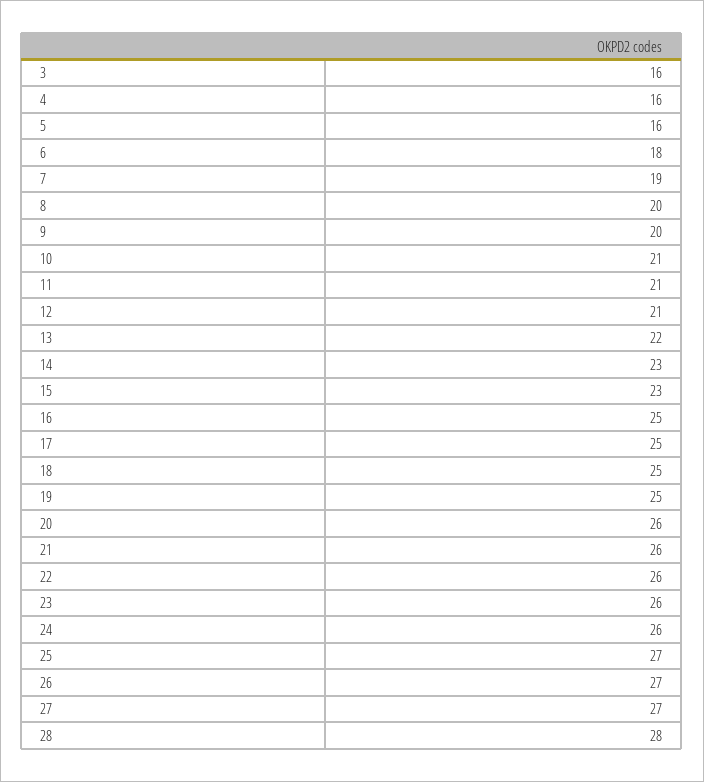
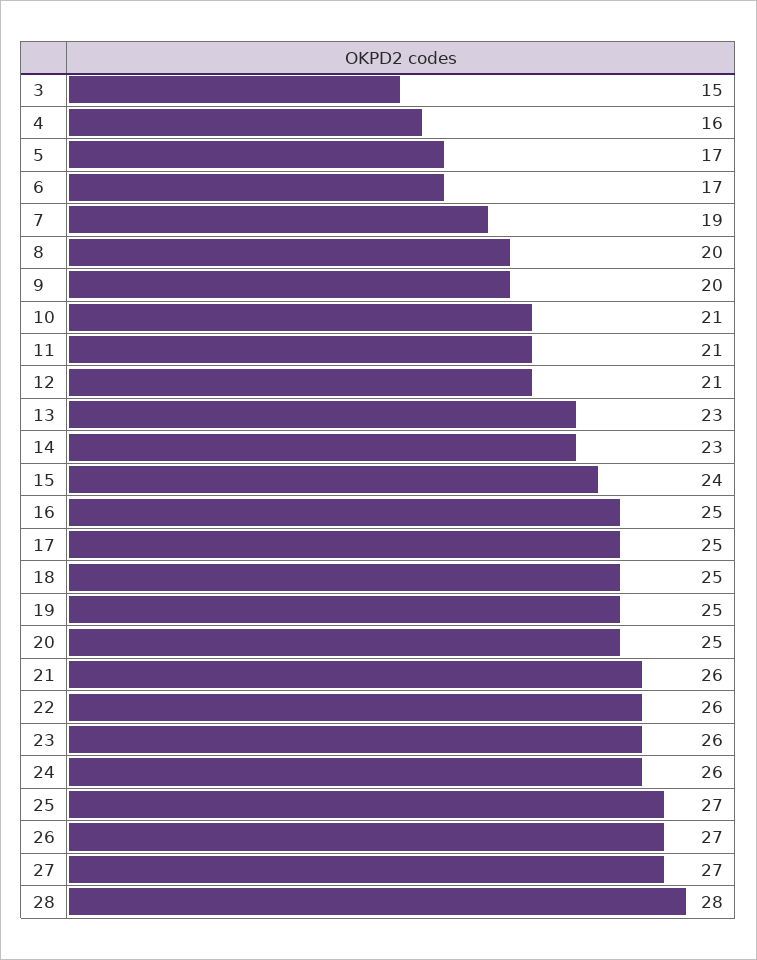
  {
-   "3": 16,
+   "3": 15,
    "4": 16,
-   "5": 16,
+   "5": 17,
-   "6": 18,
+   "6": 17,
    "7": 19,
    "8": 20,
    "9": 20,
    "10": 21,
    "11": 21,
    "12": 21,
-   "13": 22,
+   "13": 23,
    "14": 23,
-   "15": 23,
+   "15": 24,
    "16": 25,
    "17": 25,
    "18": 25,
    "19": 25,
-   "20": 26,
+   "20": 25,
    "21": 26,
    "22": 26,
    "23": 26,
    "24": 26,
    "25": 27,
    "26": 27,
    "27": 27,
    "28": 28
  }

